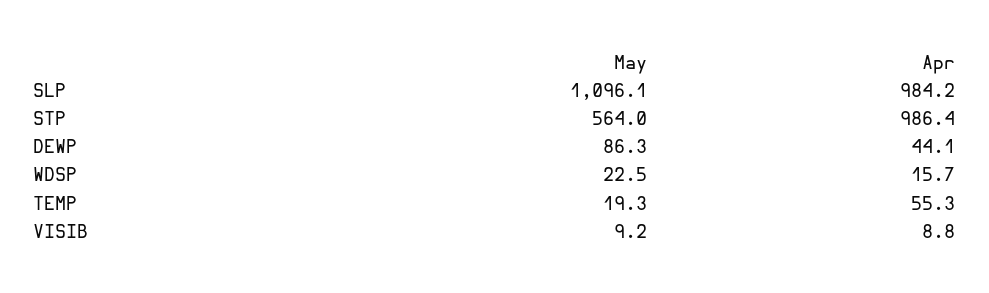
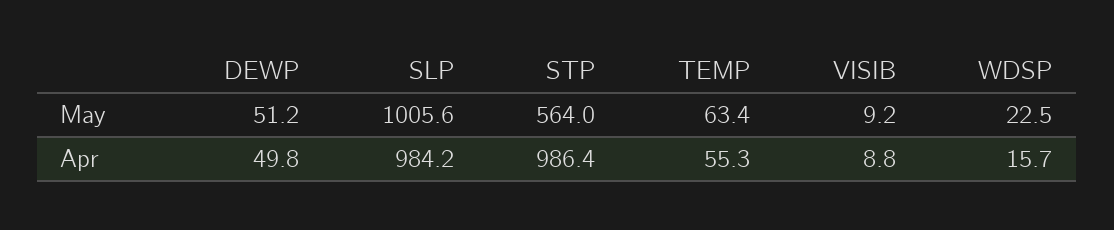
  {
    "May": {
-     "SLP": 1096.1,
+     "SLP": 1005.6,
      "STP": 564,
-     "DEWP": 86.3,
+     "DEWP": 51.2,
      "WDSP": 22.5,
-     "TEMP": 19.3,
+     "TEMP": 63.4,
      "VISIB": 9.2
    },
    "Apr": {
      "SLP": 984.2,
      "STP": 986.4,
-     "DEWP": 44.1,
+     "DEWP": 49.8,
      "WDSP": 15.7,
      "TEMP": 55.3,
      "VISIB": 8.8
    }
  }

